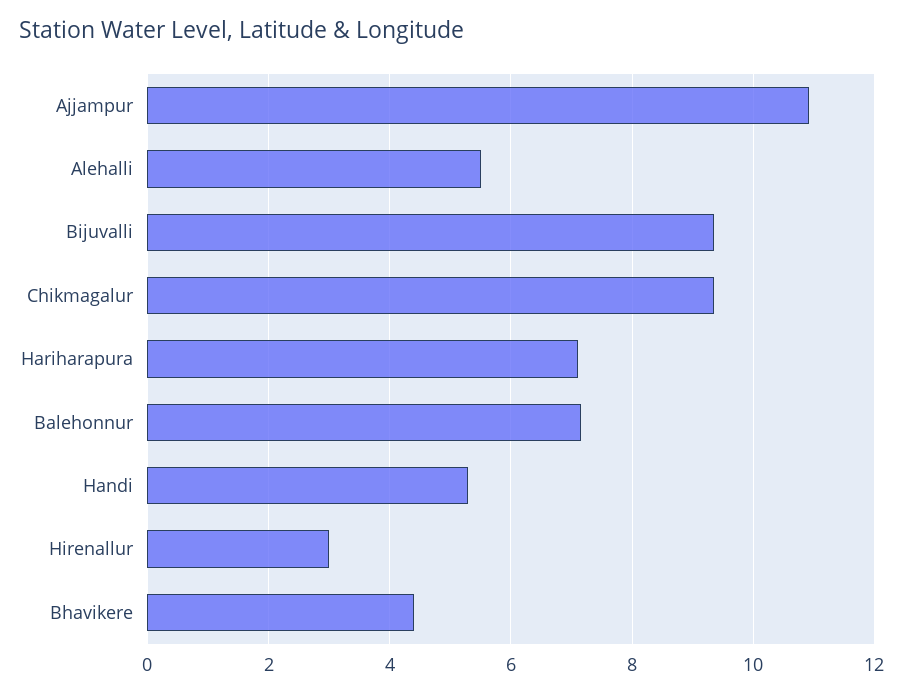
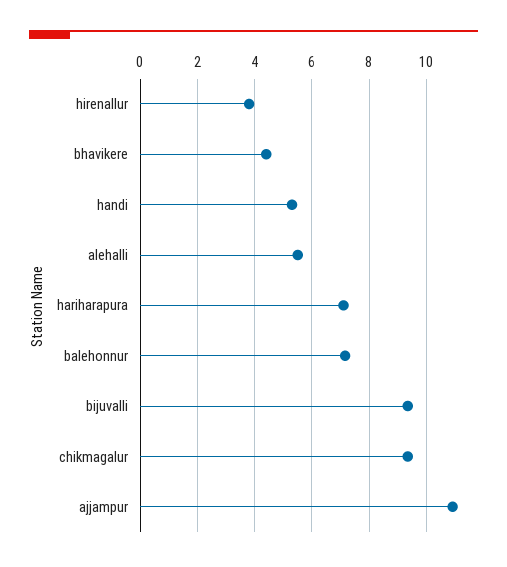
  {
    "Ajjampur": 11,
    "Alehalli": 5.6,
    "Bijuvalli": 9.4,
    "Chikmagalur": 9.4,
    "Hariharapura": 7.2,
    "Balehonnur": 7.2,
    "Handi": 5.4,
-   "Hirenallur": 3,
+   "Hirenallur": 3.75,
    "Bhavikere": 4.4
  }

